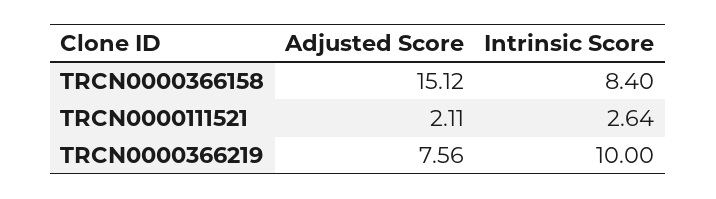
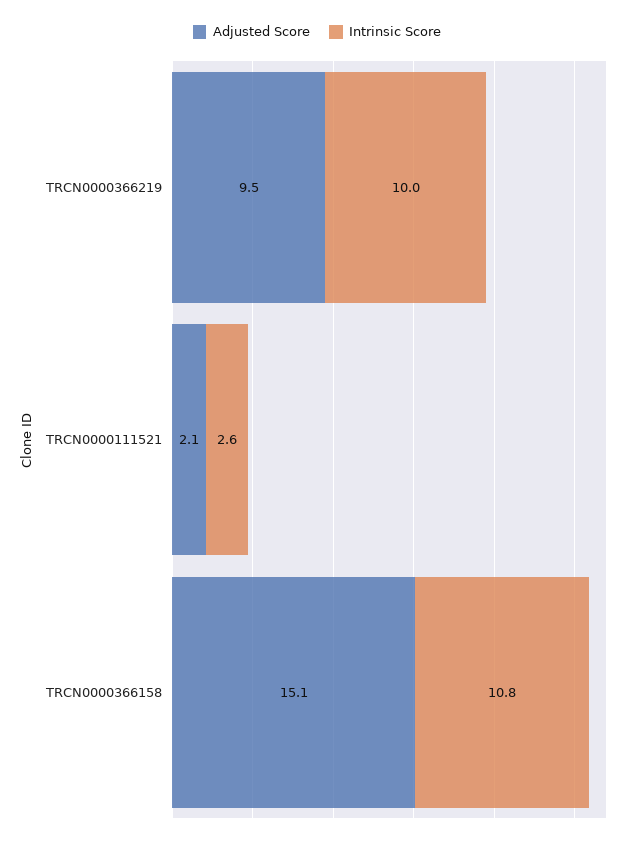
  {
    "Adjusted Score": {
      "TRCN0000366158": 15.12,
      "TRCN0000111521": 2.11,
-     "TRCN0000366219": 7.56
+     "TRCN0000366219": 9.5
    },
    "Intrinsic Score": {
-     "TRCN0000366158": 8.4,
+     "TRCN0000366158": 10.8,
      "TRCN0000111521": 2.64,
      "TRCN0000366219": 10
    }
  }

